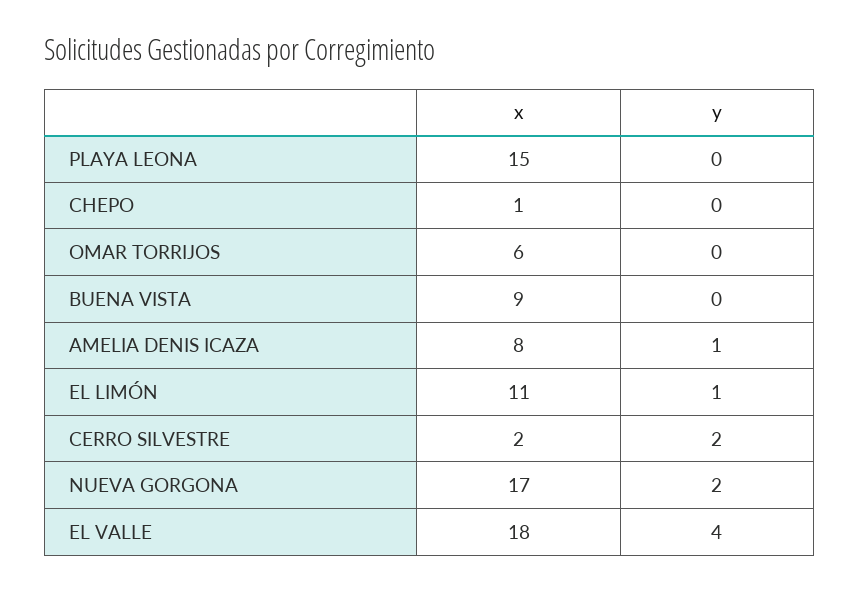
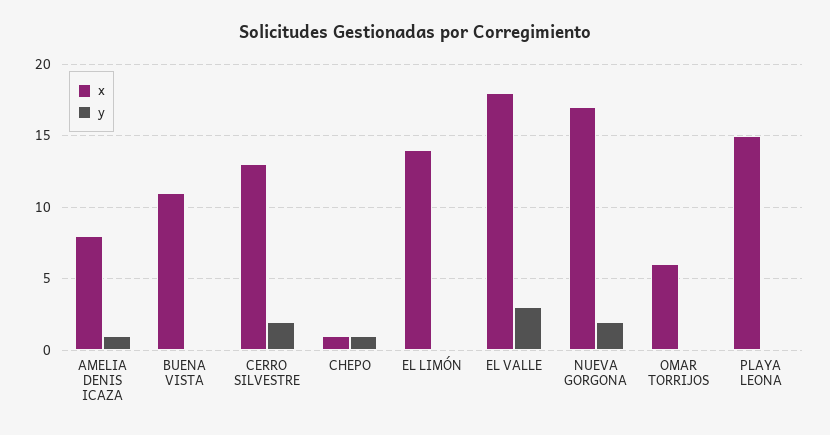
  {
    "x": {
      "PLAYA LEONA": 15,
      "CHEPO": 1,
      "OMAR TORRIJOS": 6,
-     "BUENA VISTA": 9,
+     "BUENA VISTA": 11,
      "AMELIA DENIS ICAZA": 8,
-     "EL LIMÓN": 11,
+     "EL LIMÓN": 14,
-     "CERRO SILVESTRE": 2,
+     "CERRO SILVESTRE": 13,
      "NUEVA GORGONA": 17,
      "EL VALLE": 18
    },
    "y": {
      "PLAYA LEONA": 0,
-     "CHEPO": 0,
+     "CHEPO": 1,
      "OMAR TORRIJOS": 0,
      "BUENA VISTA": 0,
      "AMELIA DENIS ICAZA": 1,
-     "EL LIMÓN": 1,
+     "EL LIMÓN": 0,
      "CERRO SILVESTRE": 2,
      "NUEVA GORGONA": 2,
-     "EL VALLE": 4
+     "EL VALLE": 3
    }
  }

